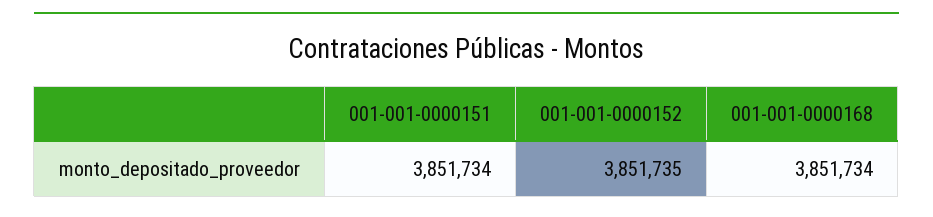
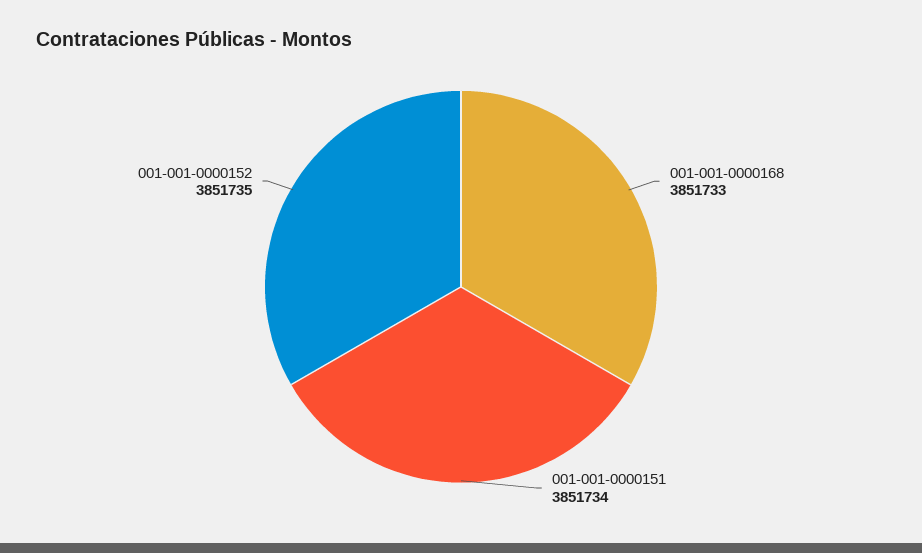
  {
    "001-001-0000151": 3851734,
    "001-001-0000152": 3851735,
-   "001-001-0000168": 3851734
+   "001-001-0000168": 3851733
  }

